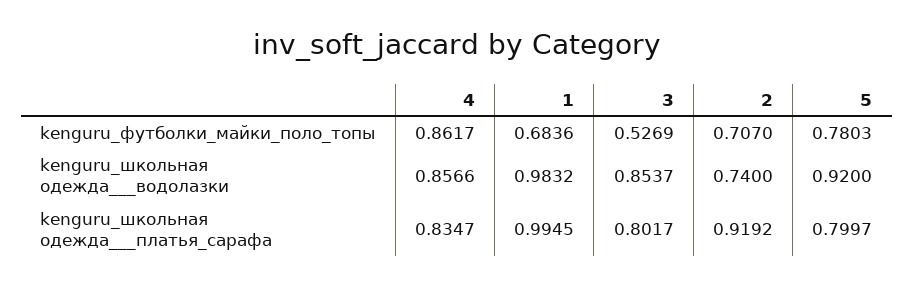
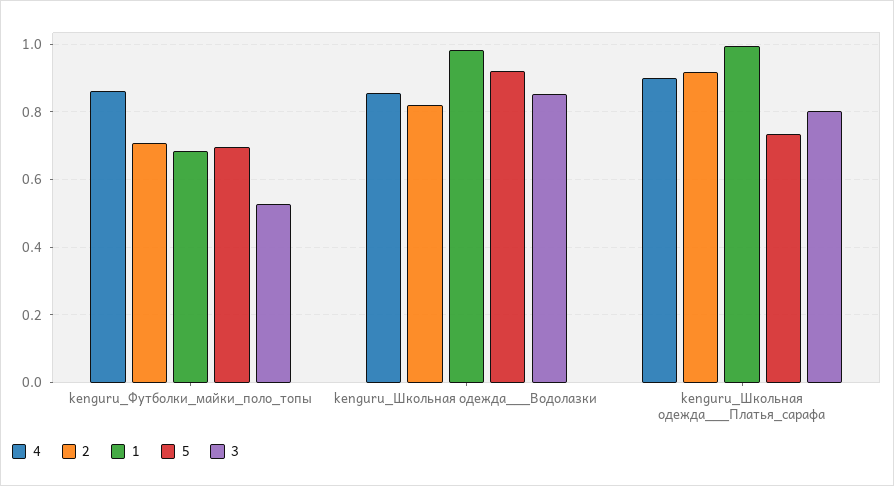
  {
    "4": {
      "kenguru_футболки_майки_поло_топы": 0.8617,
      "kenguru_школьная одежда___водолазки": 0.8566,
-     "kenguru_школьная одежда___платья_сарафа": 0.8347
+     "kenguru_школьная одежда___платья_сарафа": 0.9
    },
    "1": {
      "kenguru_футболки_майки_поло_топы": 0.6836,
      "kenguru_школьная одежда___водолазки": 0.9832,
      "kenguru_школьная одежда___платья_сарафа": 0.9945
    },
    "3": {
      "kenguru_футболки_майки_поло_топы": 0.5269,
      "kenguru_школьная одежда___водолазки": 0.8537,
      "kenguru_школьная одежда___платья_сарафа": 0.8017
    },
    "2": {
      "kenguru_футболки_майки_поло_топы": 0.707,
-     "kenguru_школьная одежда___водолазки": 0.74,
+     "kenguru_школьная одежда___водолазки": 0.82,
      "kenguru_школьная одежда___платья_сарафа": 0.9192
    },
    "5": {
-     "kenguru_футболки_майки_поло_топы": 0.7803,
+     "kenguru_футболки_майки_поло_топы": 0.7,
      "kenguru_школьная одежда___водолазки": 0.92,
-     "kenguru_школьная одежда___платья_сарафа": 0.7997
+     "kenguru_школьная одежда___платья_сарафа": 0.74
    }
  }

